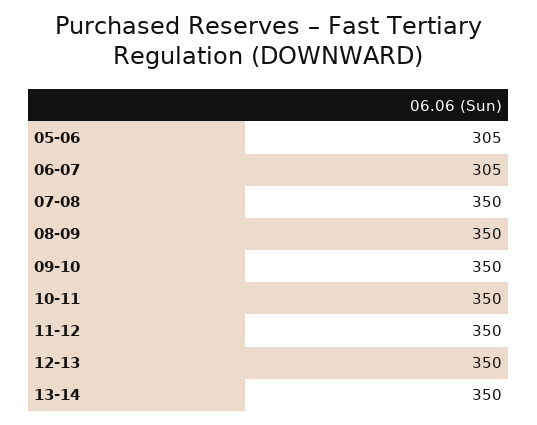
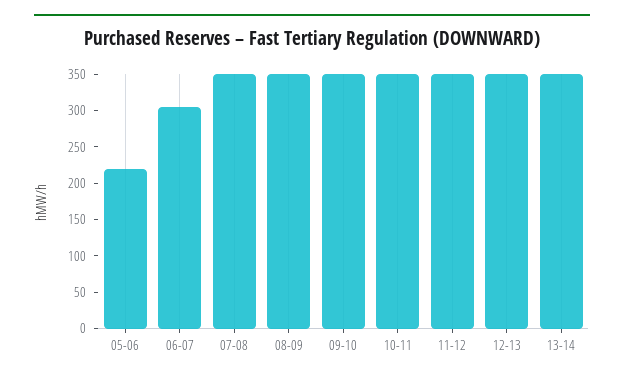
  {
-   "05-06": 305,
+   "05-06": 225,
    "06-07": 305,
    "07-08": 350,
    "08-09": 350,
    "09-10": 350,
    "10-11": 350,
    "11-12": 350,
    "12-13": 350,
    "13-14": 350
  }

